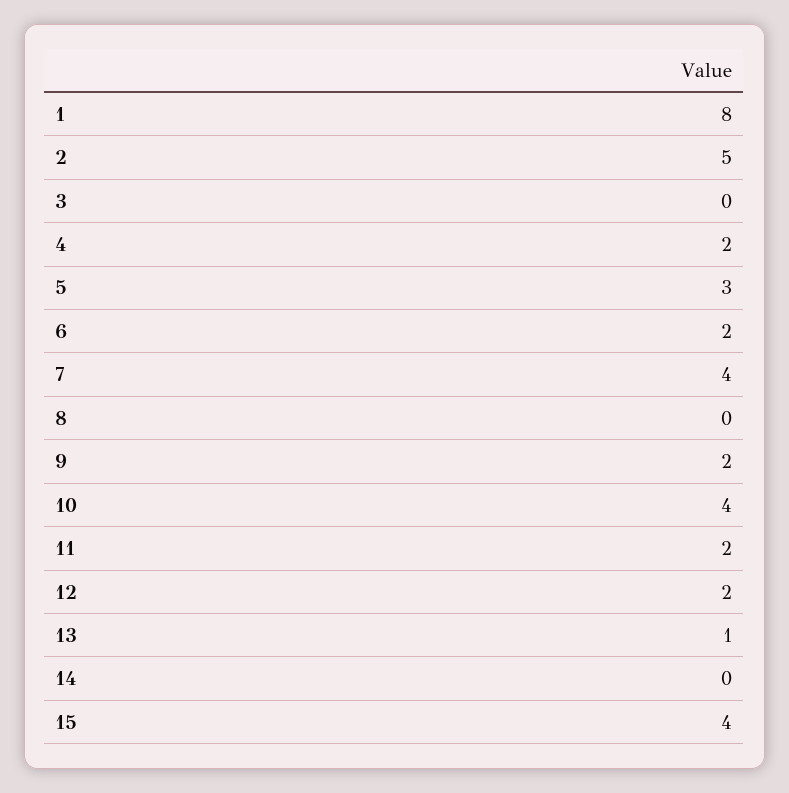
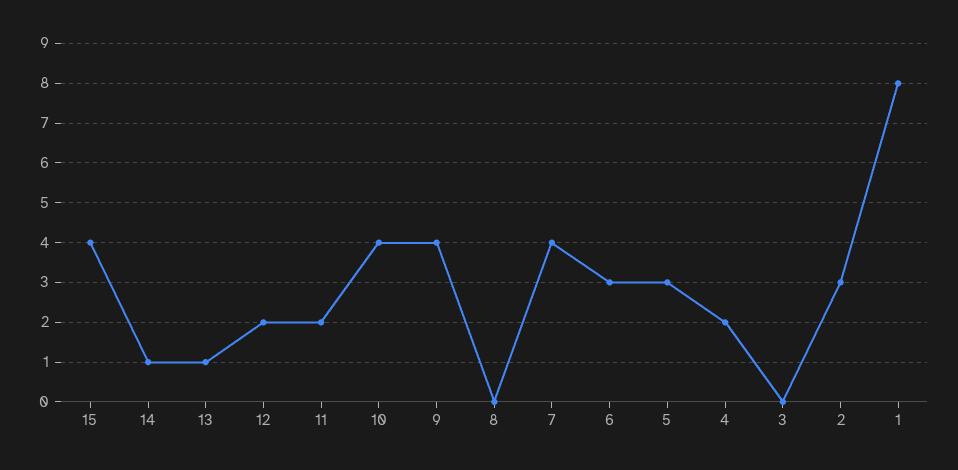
  {
    "1": 8,
-   "2": 5,
+   "2": 3,
    "3": 0,
    "4": 2,
    "5": 3,
-   "6": 2,
+   "6": 3,
    "7": 4,
    "8": 0,
-   "9": 2,
+   "9": 4,
    "10": 4,
    "11": 2,
    "12": 2,
    "13": 1,
-   "14": 0,
+   "14": 1,
    "15": 4
  }

